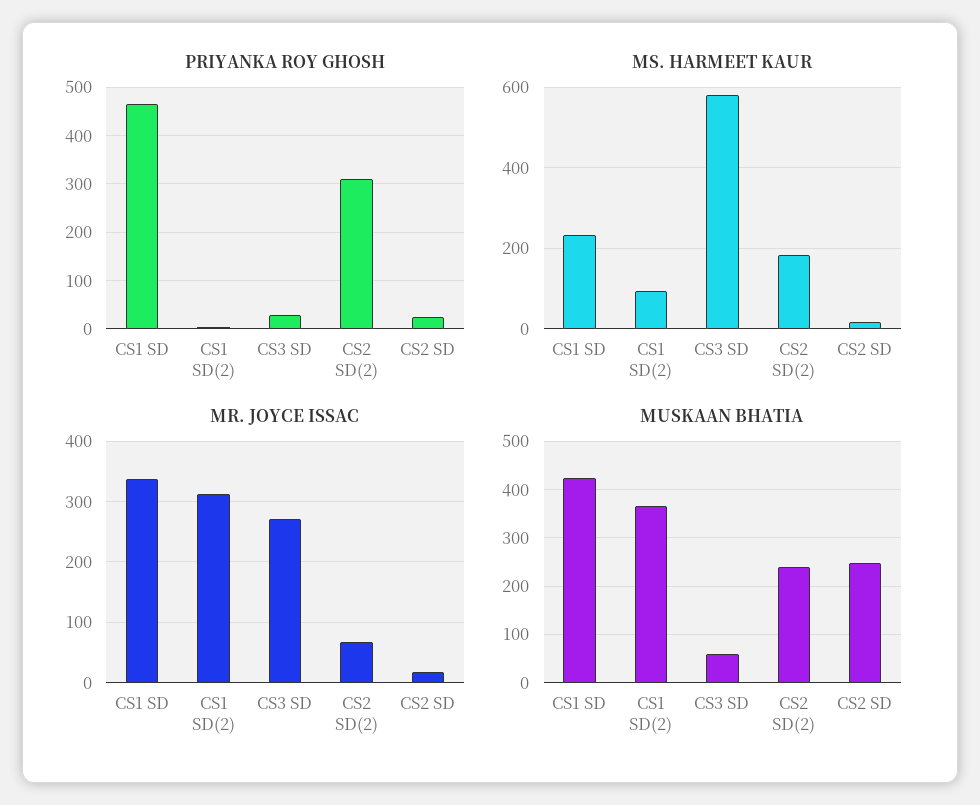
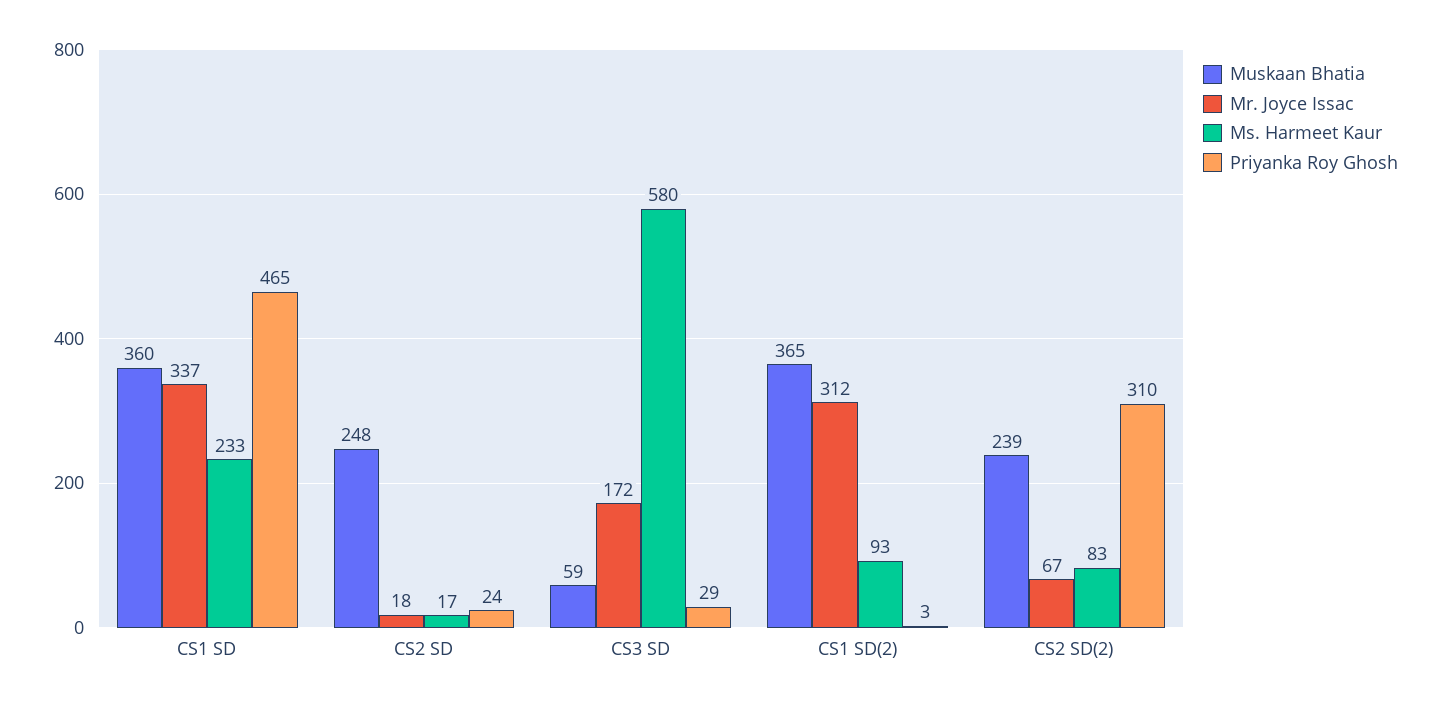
  {
    "PRIYANKA ROY GHOSH": {
      "CS1 SD": 465,
      "CS1 SD(2)": 3,
      "CS3 SD": 29,
      "CS2 SD(2)": 310,
      "CS2 SD": 24
    },
    "MS. HARMEET KAUR": {
      "CS1 SD": 233,
      "CS1 SD(2)": 93,
      "CS3 SD": 580,
-     "CS2 SD(2)": 180,
+     "CS2 SD(2)": 83,
      "CS2 SD": 17
    },
    "MR. JOYCE ISSAC": {
      "CS1 SD": 337,
      "CS1 SD(2)": 312,
-     "CS3 SD": 270,
+     "CS3 SD": 172,
      "CS2 SD(2)": 67,
      "CS2 SD": 18
    },
    "MUSKAAN BHATIA": {
-     "CS1 SD": 420,
+     "CS1 SD": 360,
      "CS1 SD(2)": 365,
      "CS3 SD": 59,
      "CS2 SD(2)": 239,
      "CS2 SD": 248
    }
  }

